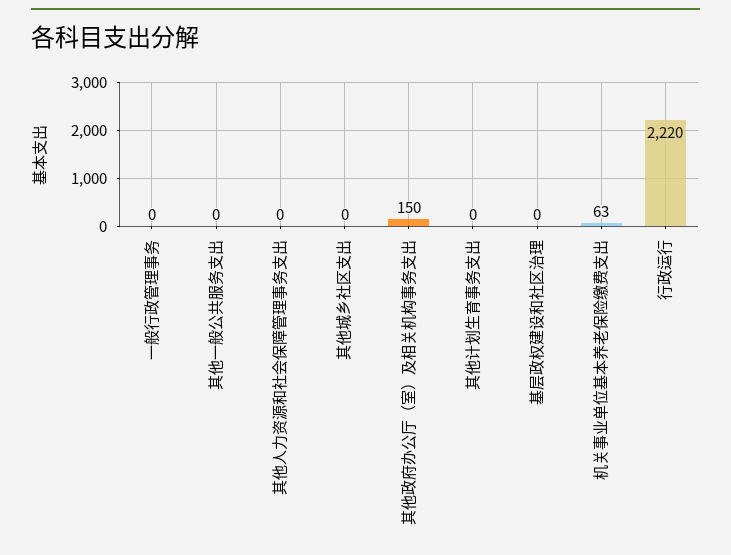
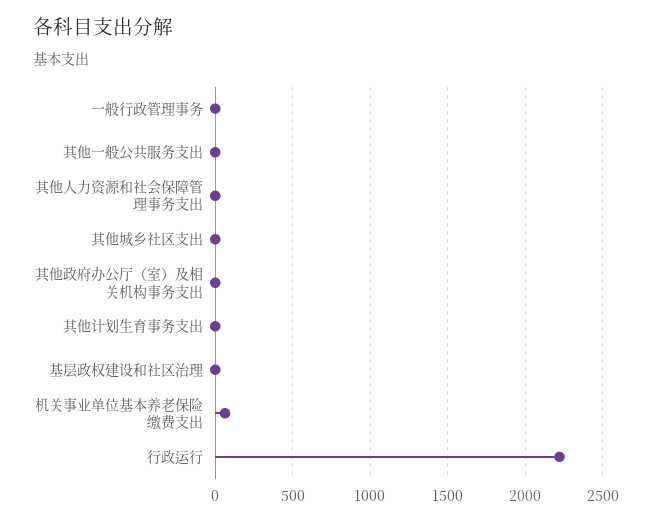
  {
    "一般行政管理事务": 0,
    "其他一般公共服务支出": 0,
    "其他人力资源和社会保障管理事务支出": 0,
    "其他城乡社区支出": 0,
-   "其他政府办公厅（室）及相关机构事务支出": 150,
+   "其他政府办公厅（室）及相关机构事务支出": 0,
    "其他计划生育事务支出": 0,
    "基层政权建设和社区治理": 0,
    "机关事业单位基本养老保险缴费支出": 63,
    "行政运行": 2220
  }

